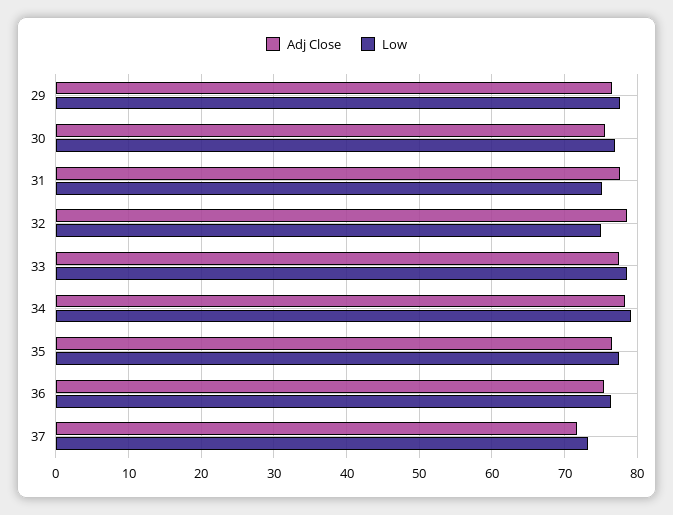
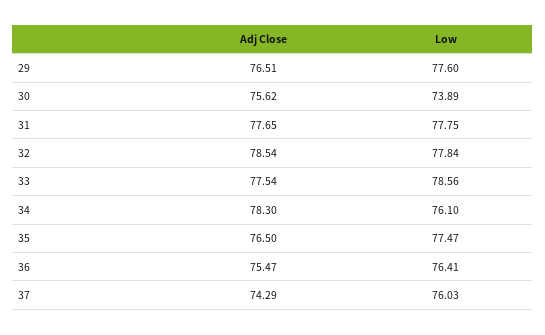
  {
    "Adj Close": {
      "29": 76.51,
      "30": 75.62,
      "31": 77.65,
      "32": 78.54,
      "33": 77.54,
      "34": 78.3,
      "35": 76.5,
      "36": 75.47,
-     "37": 72
+     "37": 74.29
    },
    "Low": {
      "29": 77.6,
-     "30": 77,
+     "30": 73.89,
-     "31": 75,
+     "31": 77.75,
-     "32": 75,
+     "32": 77.84,
      "33": 78.56,
-     "34": 79,
+     "34": 76.1,
      "35": 77.47,
      "36": 76.41,
-     "37": 73
+     "37": 76.03
    }
  }

